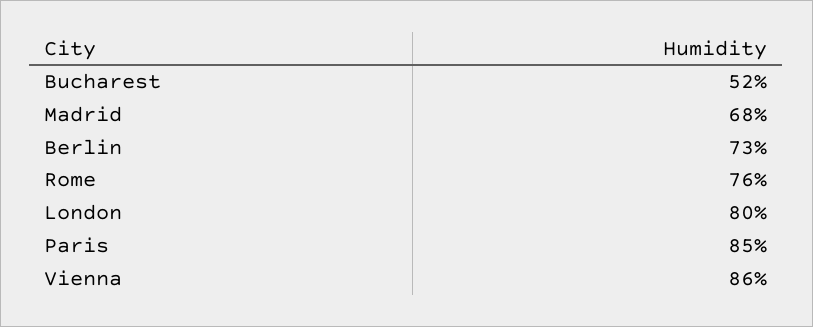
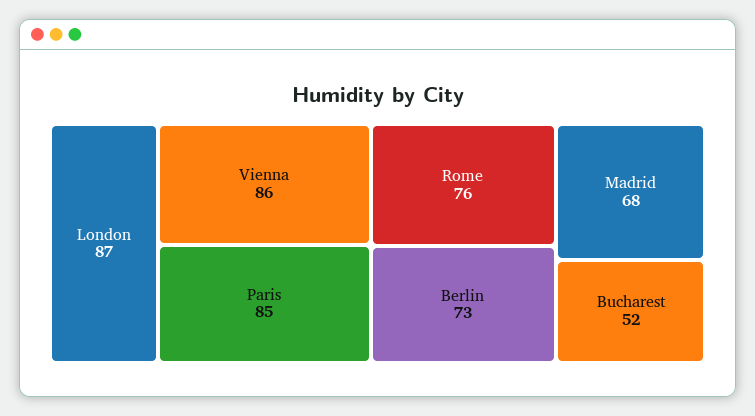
  {
    "Bucharest": 52,
    "Madrid": 68,
    "Berlin": 73,
    "Rome": 76,
-   "London": 80,
+   "London": 87,
    "Paris": 85,
    "Vienna": 86
  }

